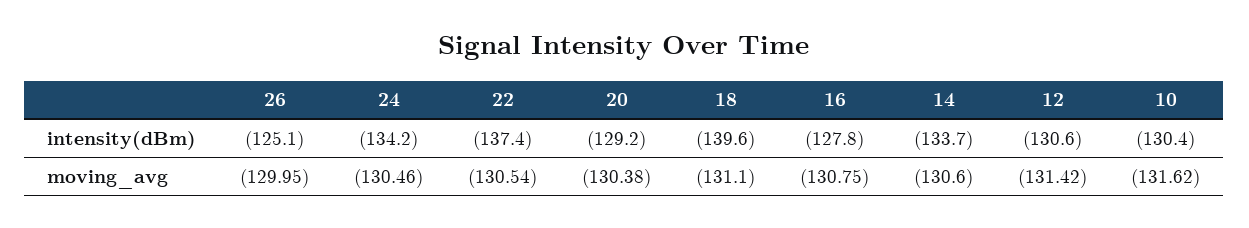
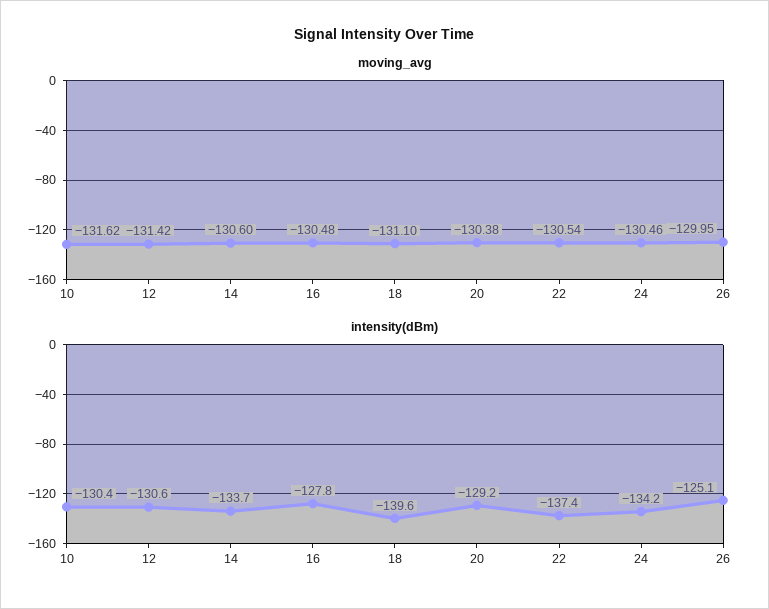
  {
    "intensity(dBm)": {
      "26": -125.1,
      "24": -134.2,
      "22": -137.4,
      "20": -129.2,
      "18": -139.6,
      "16": -127.8,
      "14": -133.7,
      "12": -130.6,
      "10": -130.4
    },
    "moving_avg": {
      "26": -129.95,
      "24": -130.46,
      "22": -130.54,
      "20": -130.38,
      "18": -131.1,
-     "16": -130.75,
+     "16": -130.48,
      "14": -130.6,
      "12": -131.42,
      "10": -131.62
    }
  }

